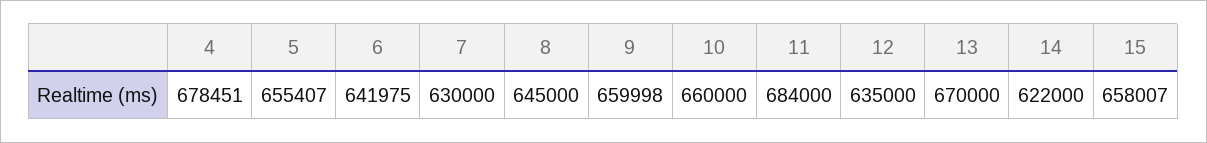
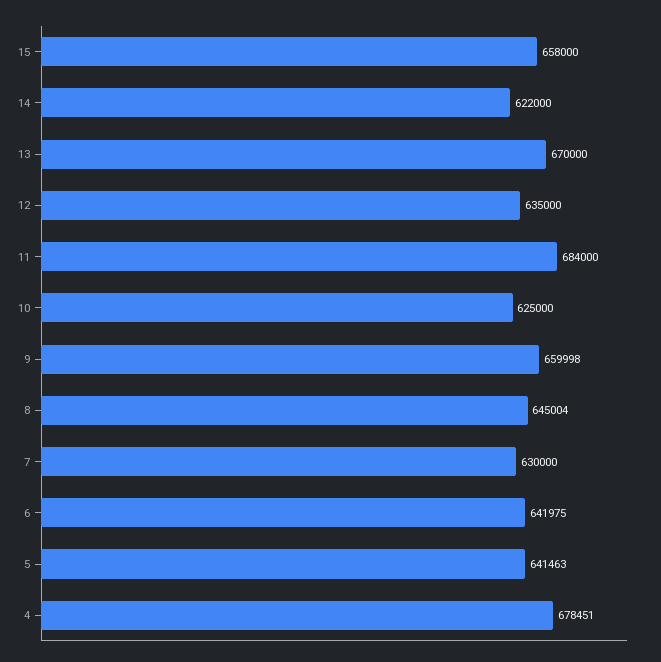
  {
    "4": 678451,
-   "5": 655407,
+   "5": 641463,
    "6": 641975,
    "7": 630000,
-   "8": 645000,
+   "8": 645004,
    "9": 659998,
-   "10": 660000,
+   "10": 625000,
    "11": 684000,
    "12": 635000,
    "13": 670000,
    "14": 622000,
-   "15": 658007
+   "15": 658000
  }

